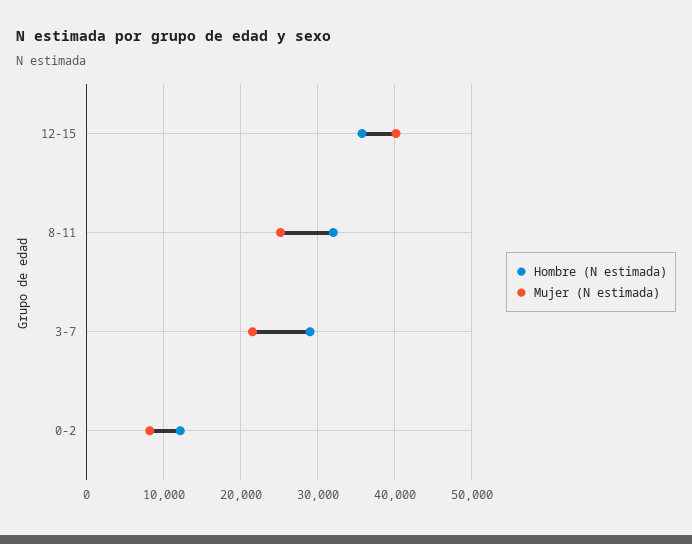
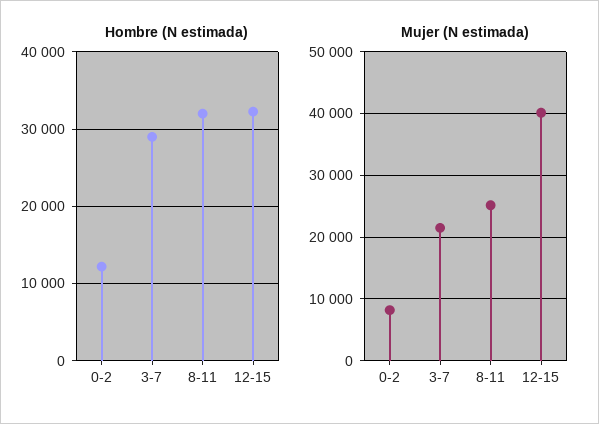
  {
    "Hombre (N estimada)": {
-     "12-15": 36000,
+     "12-15": 32000,
      "8-11": 32000,
      "3-7": 29000,
      "0-2": 12000
    },
    "Mujer (N estimada)": {
      "12-15": 40000,
      "8-11": 25000,
      "3-7": 22000,
      "0-2": 8000
    }
  }

